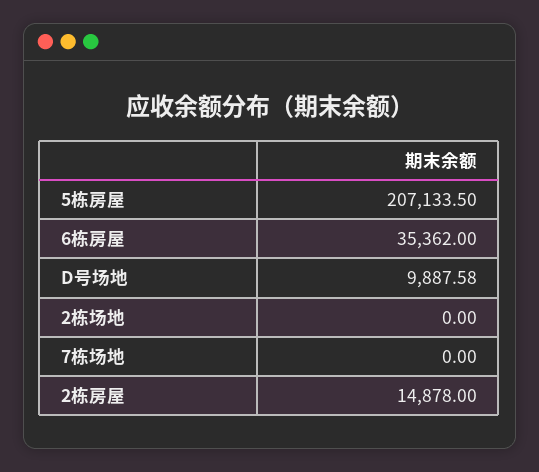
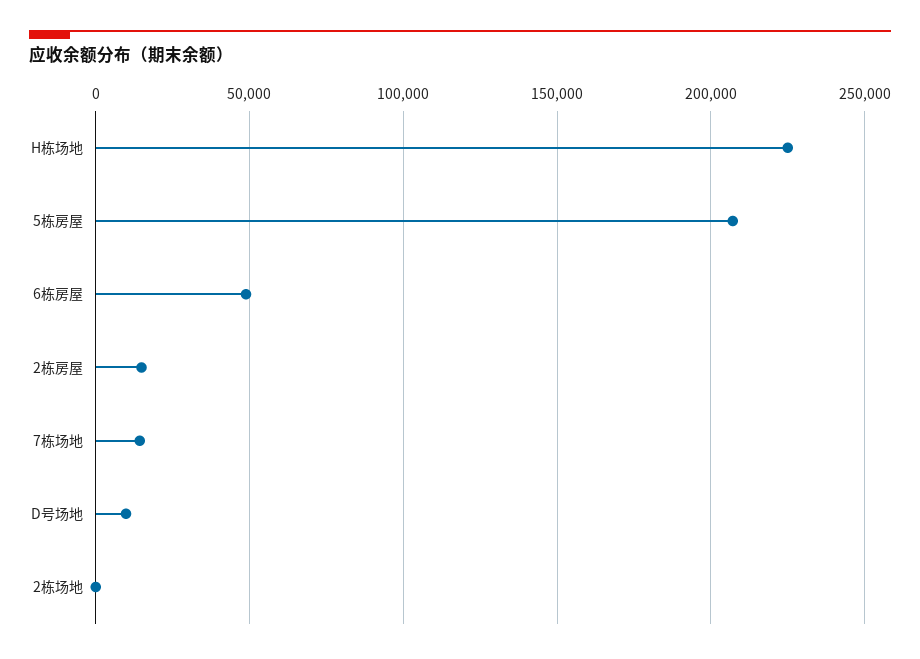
  {
    "5栋房屋": 207133.5,
-   "6栋房屋": 35362,
+   "6栋房屋": 50000,
    "D号场地": 9887.58,
    "2栋场地": 0,
-   "7栋场地": 0,
+   "7栋场地": 15000,
-   "2栋房屋": 14878
+   "2栋房屋": 14878,
+   "H栋场地": 225000
  }

